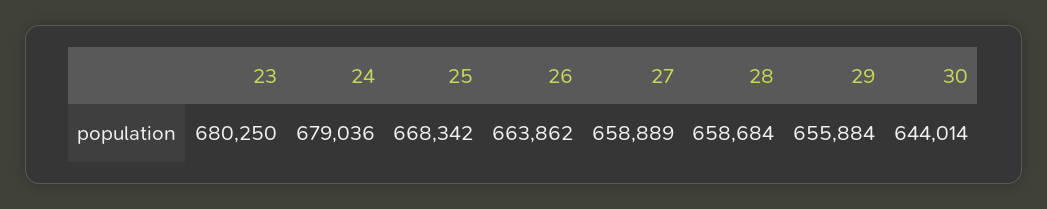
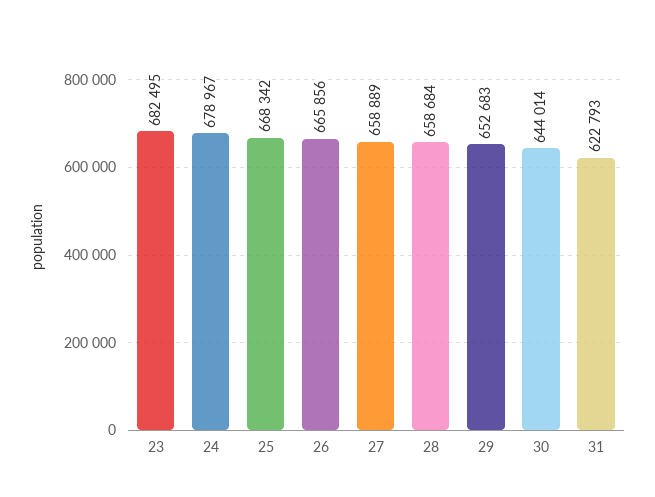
  {
-   "23": 680250,
+   "23": 682495,
-   "24": 679036,
+   "24": 678967,
    "25": 668342,
-   "26": 663862,
+   "26": 665856,
    "27": 658889,
    "28": 658684,
-   "29": 655884,
+   "29": 652683,
-   "30": 644014
+   "30": 644014,
+   "31": 622793
  }

